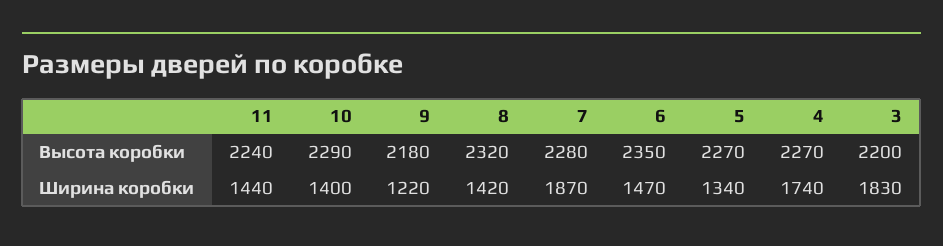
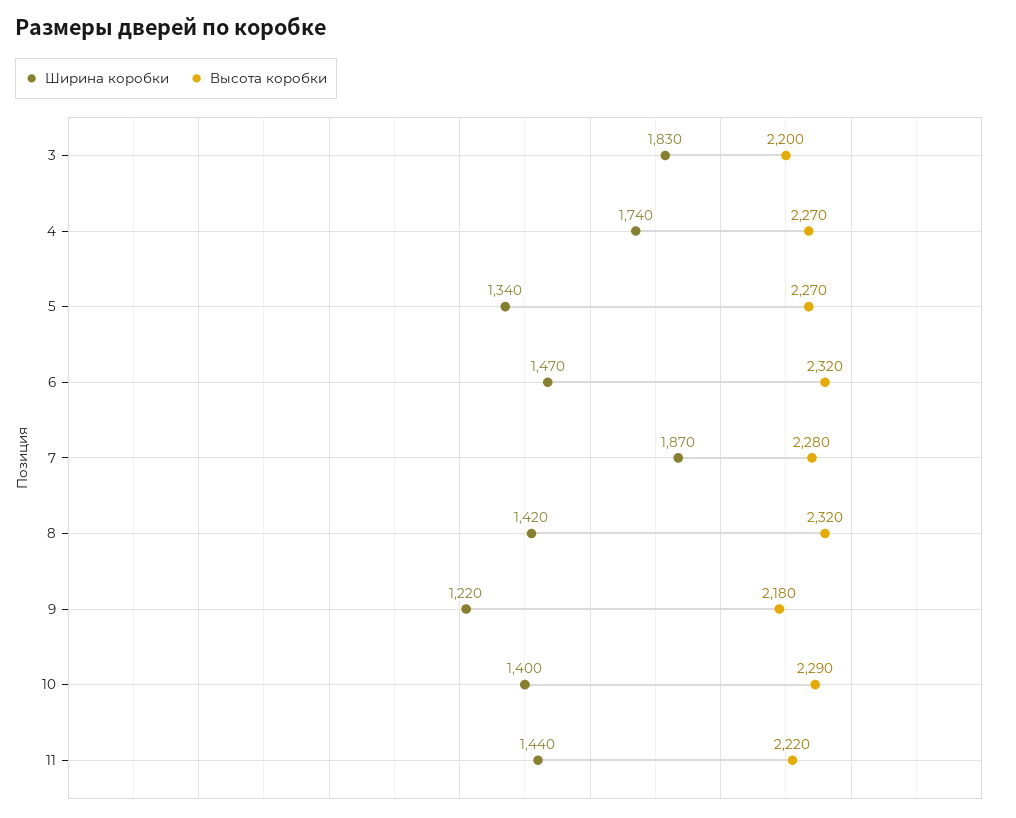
  {
    "Высота коробки": {
-     "11": 2240,
+     "11": 2220,
      "10": 2290,
      "9": 2180,
      "8": 2320,
      "7": 2280,
-     "6": 2350,
+     "6": 2320,
      "5": 2270,
      "4": 2270,
      "3": 2200
    },
    "Ширина коробки": {
      "11": 1440,
      "10": 1400,
      "9": 1220,
      "8": 1420,
      "7": 1870,
      "6": 1470,
      "5": 1340,
      "4": 1740,
      "3": 1830
    }
  }

